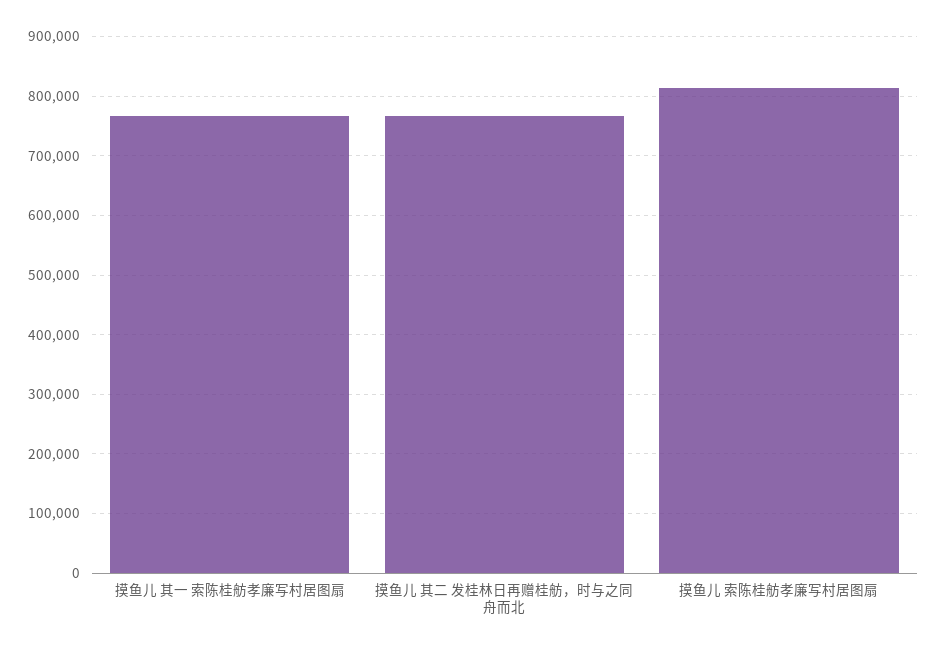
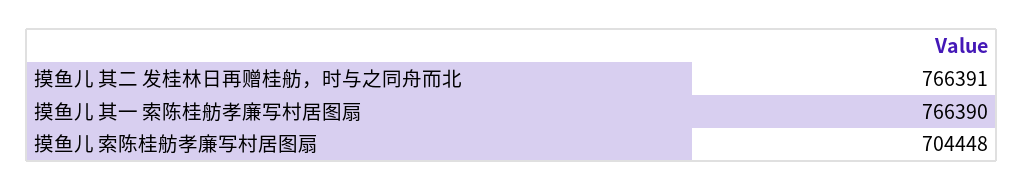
  {
    "摸鱼儿 其一 索陈桂舫孝廉写村居图扇": 766390,
    "摸鱼儿 其二 发桂林日再赠桂舫，时与之同舟而北": 766391,
-   "摸鱼儿 索陈桂舫孝廉写村居图扇": 820000
+   "摸鱼儿 索陈桂舫孝廉写村居图扇": 704448
  }

